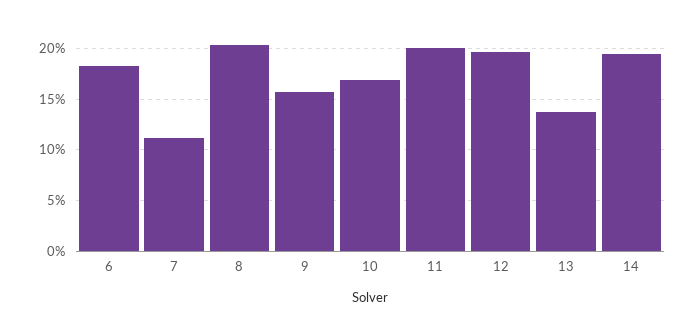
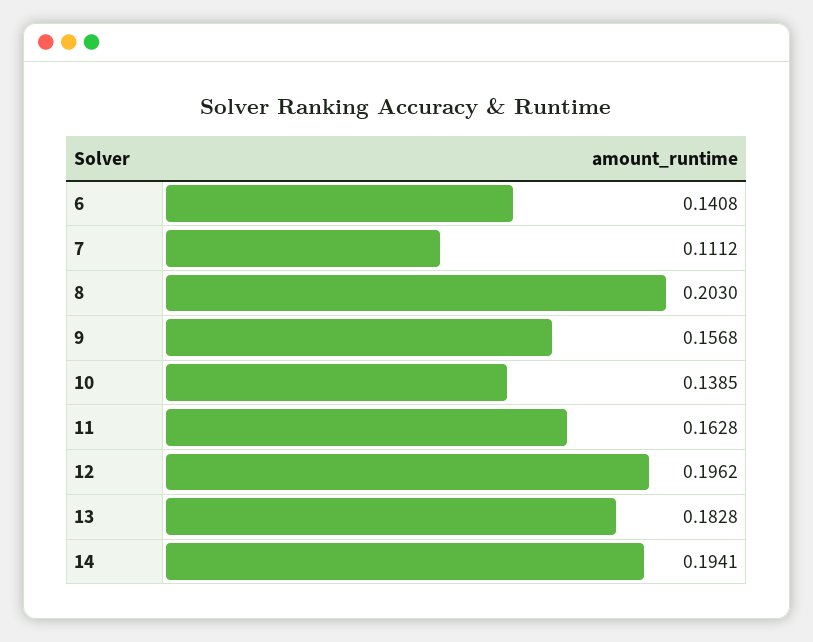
  {
-   "6": 0.18,
+   "6": 0.1408,
    "7": 0.1112,
    "8": 0.203,
    "9": 0.1568,
-   "10": 0.17,
+   "10": 0.1385,
-   "11": 0.2,
+   "11": 0.1628,
    "12": 0.1962,
-   "13": 0.14,
+   "13": 0.1828,
    "14": 0.1941
  }

